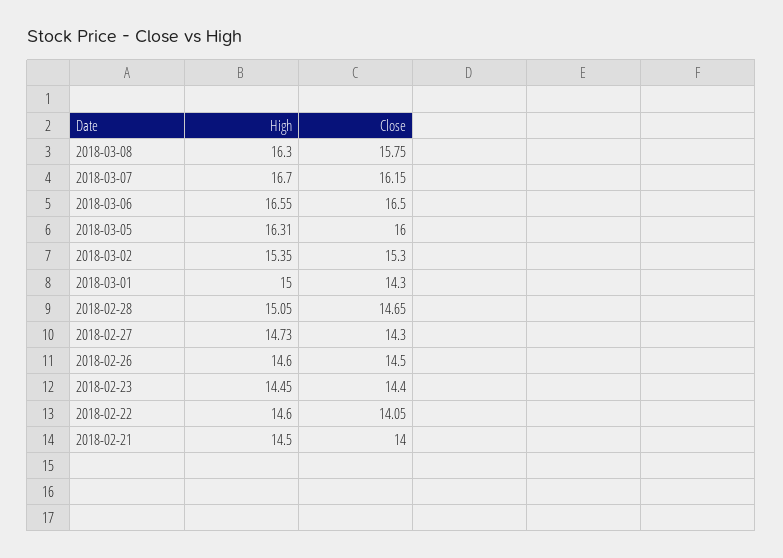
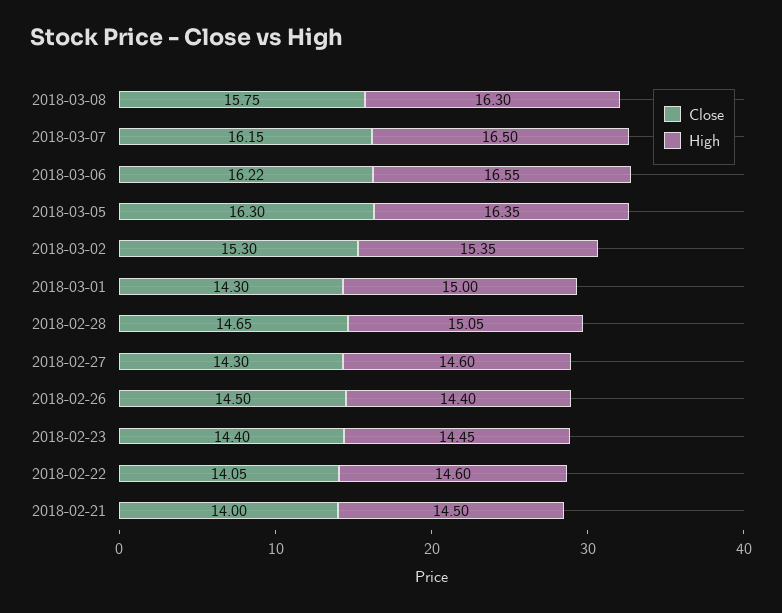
  {
    "High": {
      "2018-03-08": 16.3,
-     "2018-03-07": 16.7,
+     "2018-03-07": 16.5,
      "2018-03-06": 16.55,
-     "2018-03-05": 16.31,
+     "2018-03-05": 16.35,
      "2018-03-02": 15.35,
      "2018-03-01": 15,
      "2018-02-28": 15.05,
-     "2018-02-27": 14.73,
+     "2018-02-27": 14.6,
-     "2018-02-26": 14.6,
+     "2018-02-26": 14.4,
      "2018-02-23": 14.45,
      "2018-02-22": 14.6,
      "2018-02-21": 14.5
    },
    "Close": {
      "2018-03-08": 15.75,
      "2018-03-07": 16.15,
-     "2018-03-06": 16.5,
+     "2018-03-06": 16.22,
-     "2018-03-05": 16,
+     "2018-03-05": 16.3,
      "2018-03-02": 15.3,
      "2018-03-01": 14.3,
      "2018-02-28": 14.65,
      "2018-02-27": 14.3,
      "2018-02-26": 14.5,
      "2018-02-23": 14.4,
      "2018-02-22": 14.05,
      "2018-02-21": 14
    }
  }

